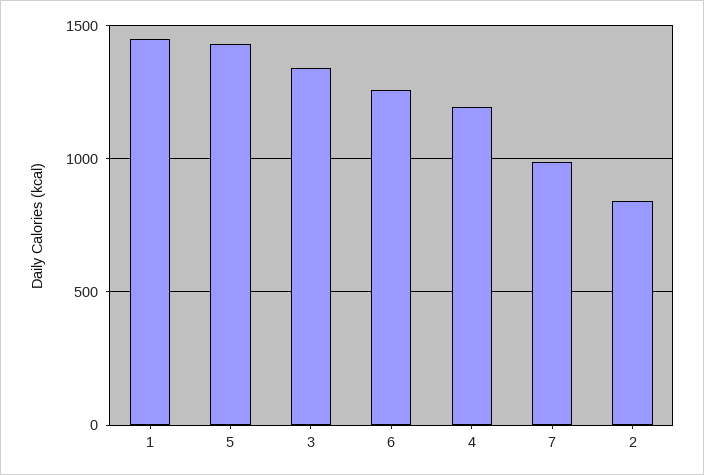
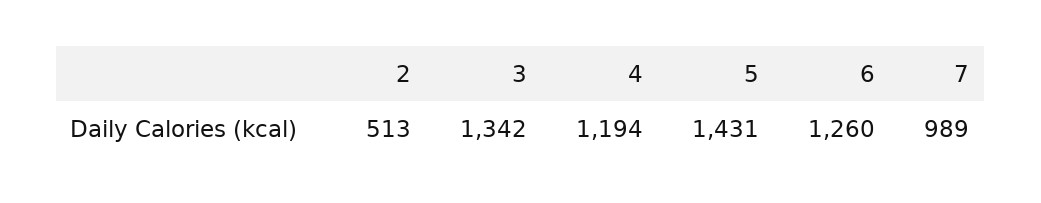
  {
-   "1": 1450,
    "5": 1431,
    "3": 1342,
    "6": 1260,
    "4": 1194,
    "7": 989,
-   "2": 850
+   "2": 513
  }

